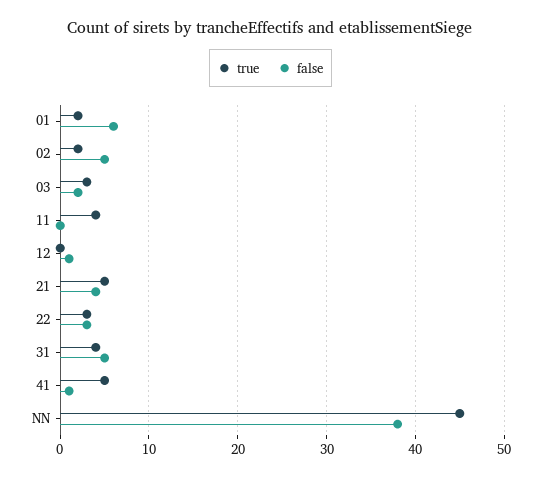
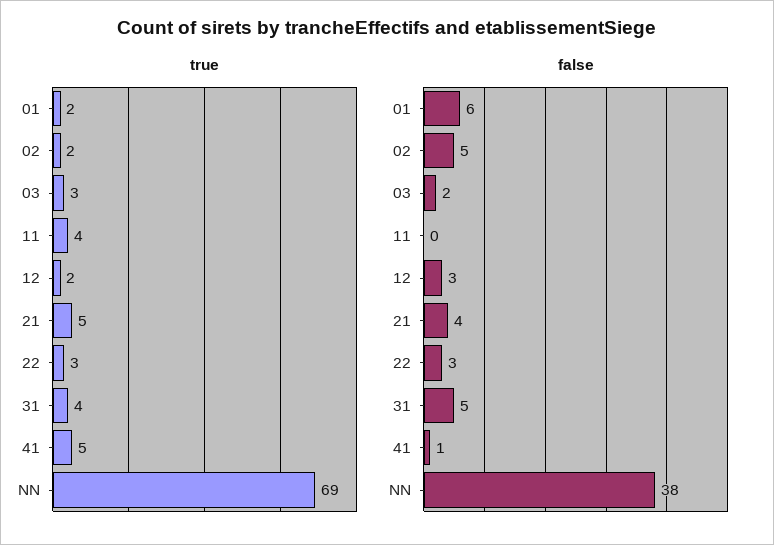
  {
    "true": {
      "01": 2,
      "02": 2,
      "03": 3,
      "11": 4,
-     "12": 0,
+     "12": 2,
      "21": 5,
      "22": 3,
      "31": 4,
      "41": 5,
-     "NN": 45
+     "NN": 69
    },
    "false": {
      "01": 6,
      "02": 5,
      "03": 2,
      "11": 0,
-     "12": 1,
+     "12": 3,
      "21": 4,
      "22": 3,
      "31": 5,
      "41": 1,
      "NN": 38
    }
  }

